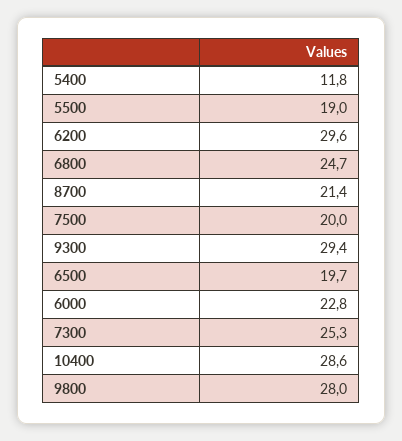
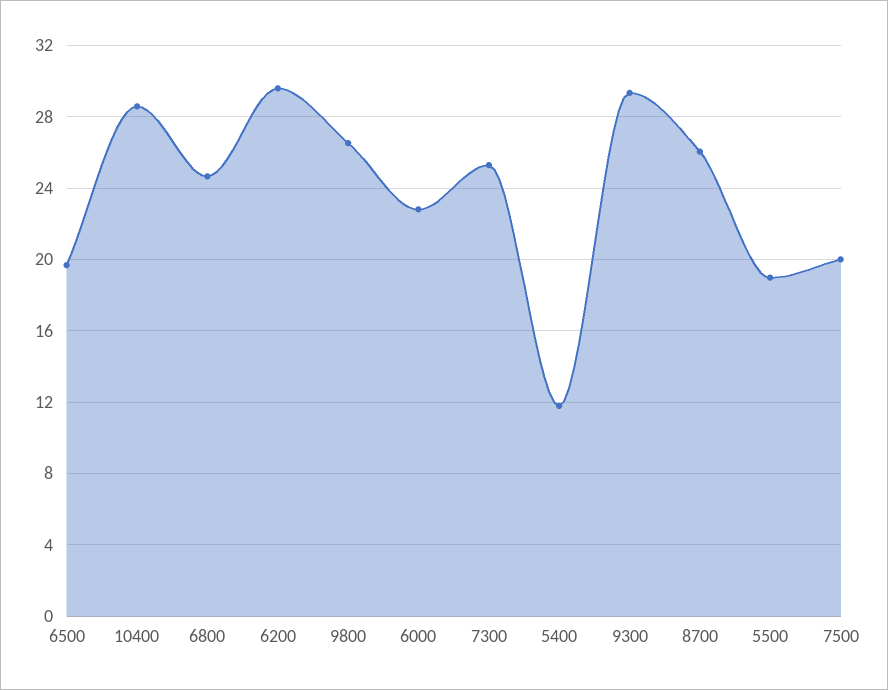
  {
    "5400": 11.8,
    "5500": 19,
    "6200": 29.6,
    "6800": 24.7,
-   "8700": 21.4,
+   "8700": 26,
    "7500": 20,
    "9300": 29.4,
    "6500": 19.7,
    "6000": 22.8,
    "7300": 25.3,
    "10400": 28.6,
-   "9800": 28
+   "9800": 26.5
  }

